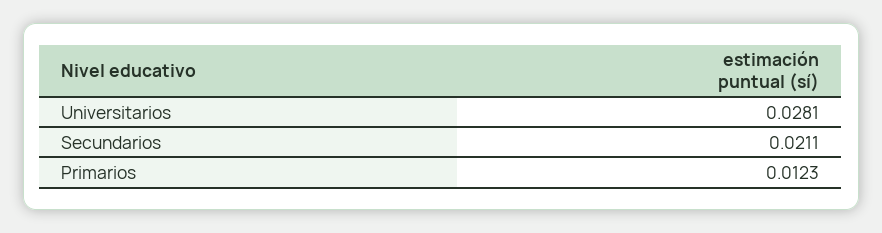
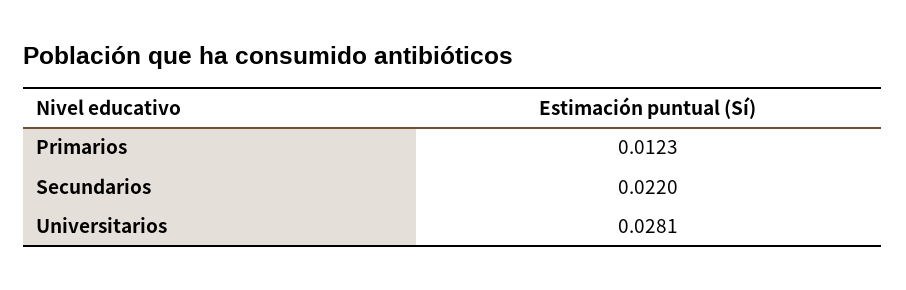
  {
    "Universitarios": 0.0281,
-   "Secundarios": 0.0211,
+   "Secundarios": 0.022,
    "Primarios": 0.0123
  }

